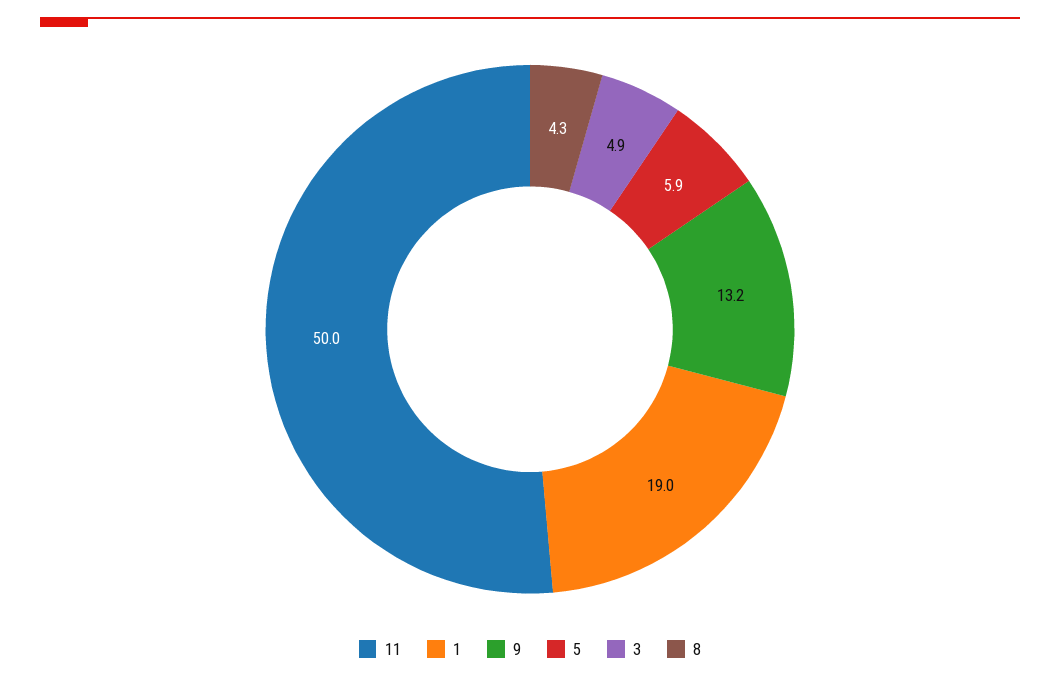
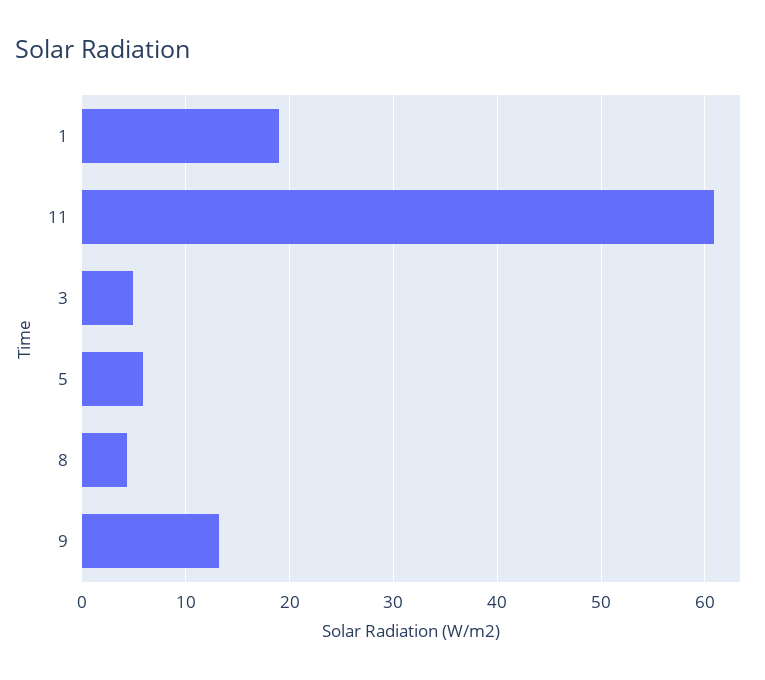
  {
-   "11": 50,
+   "11": 61,
    "1": 19,
    "9": 13.2,
    "5": 5.9,
    "3": 4.9,
    "8": 4.3
  }

